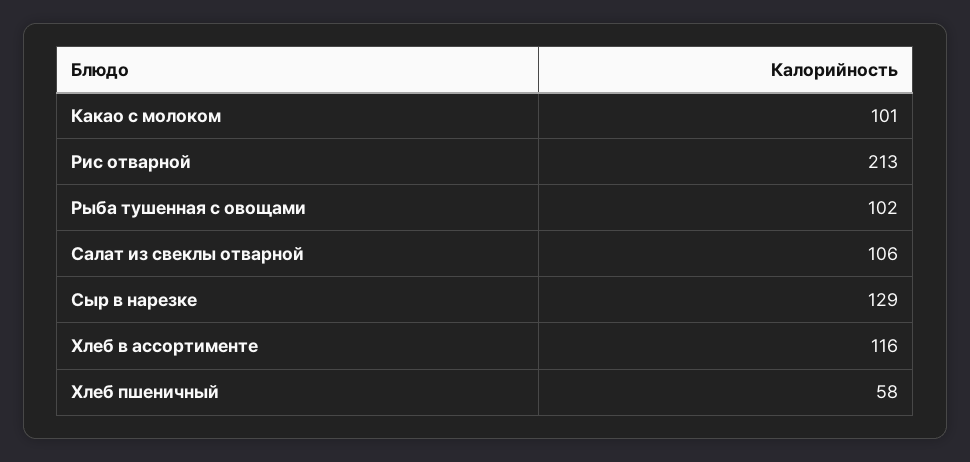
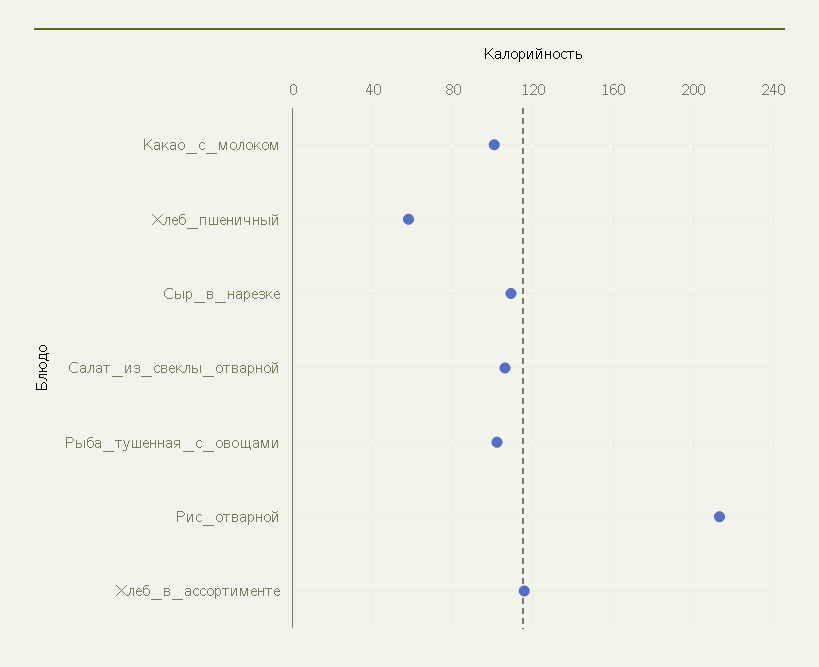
  {
    "Какао с молоком": 101,
    "Рис отварной": 213,
    "Рыба тушенная с овощами": 102,
    "Салат из свеклы отварной": 106,
-   "Сыр в нарезке": 129,
+   "Сыр в нарезке": 110,
    "Хлеб в ассортименте": 116,
    "Хлеб пшеничный": 58
  }

